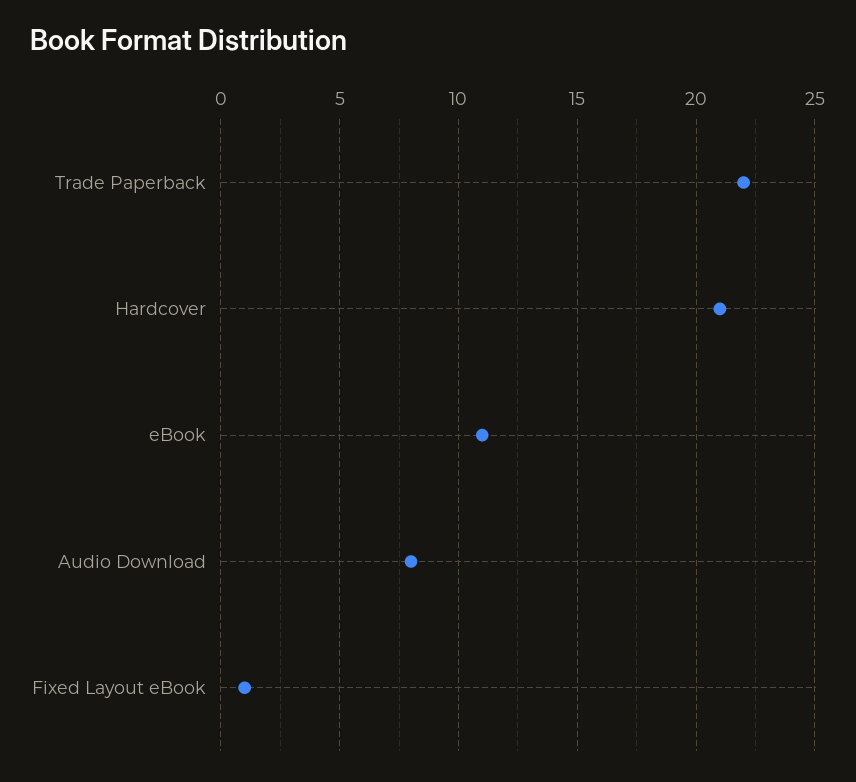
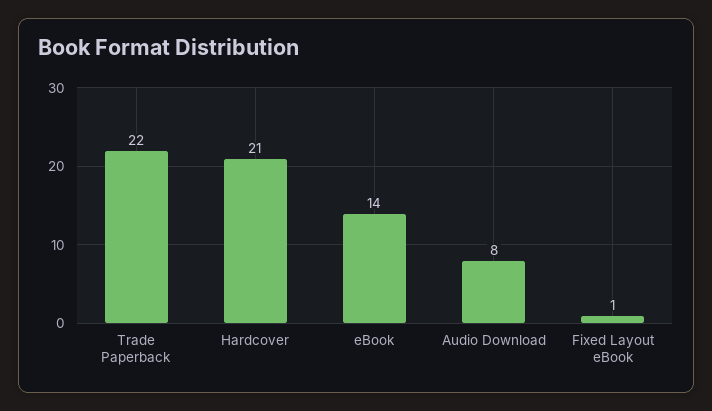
  {
    "Trade Paperback": 22,
    "Hardcover": 21,
-   "eBook": 11,
+   "eBook": 14,
    "Audio Download": 8,
    "Fixed Layout eBook": 1
  }

